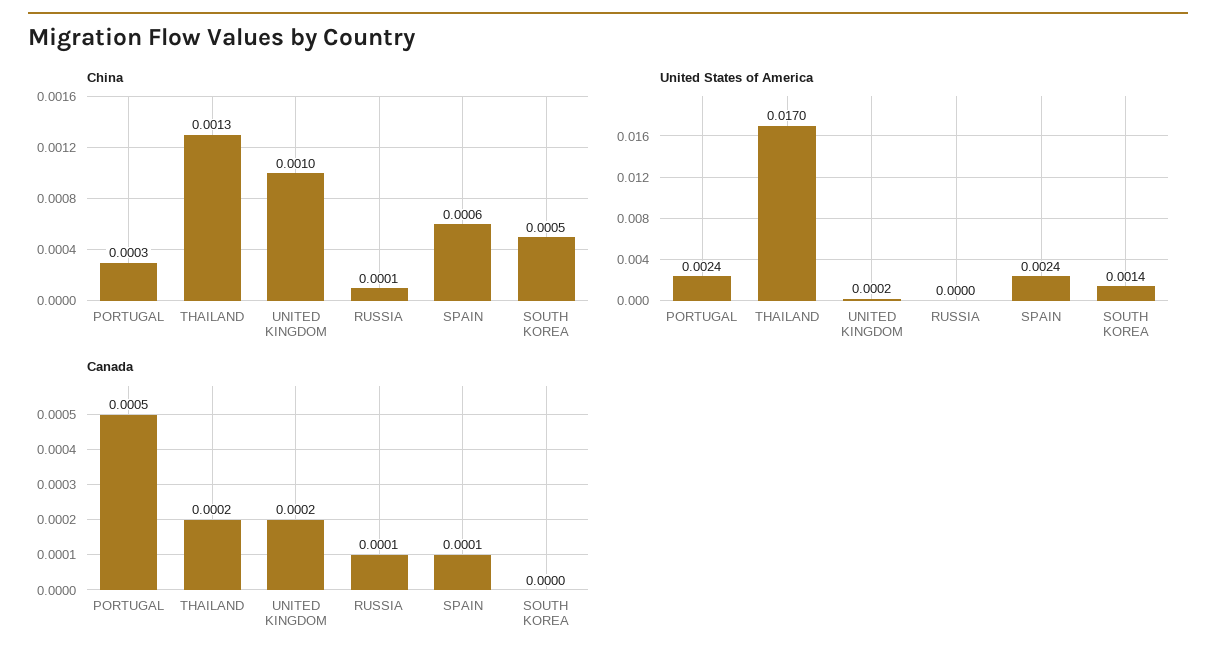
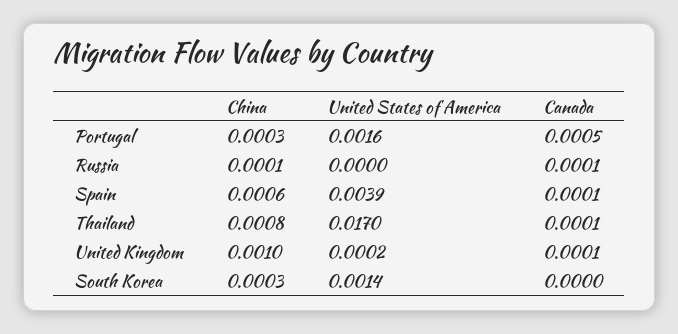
  {
    "China": {
      "PORTUGAL": 0.0003,
-     "THAILAND": 0.0013,
+     "THAILAND": 0.0008,
      "UNITED KINGDOM": 0.001,
      "RUSSIA": 0.0001,
      "SPAIN": 0.0006,
-     "SOUTH KOREA": 0.0005
+     "SOUTH KOREA": 0.0003
    },
    "United States of America": {
-     "PORTUGAL": 0.0024,
+     "PORTUGAL": 0.0016,
      "THAILAND": 0.017,
      "UNITED KINGDOM": 0.0002,
      "RUSSIA": 0,
-     "SPAIN": 0.0024,
+     "SPAIN": 0.0039,
      "SOUTH KOREA": 0.0014
    },
    "Canada": {
      "PORTUGAL": 0.0005,
-     "THAILAND": 0.0002,
+     "THAILAND": 0.0001,
-     "UNITED KINGDOM": 0.0002,
+     "UNITED KINGDOM": 0.0001,
      "RUSSIA": 0.0001,
      "SPAIN": 0.0001,
      "SOUTH KOREA": 0
    }
  }

